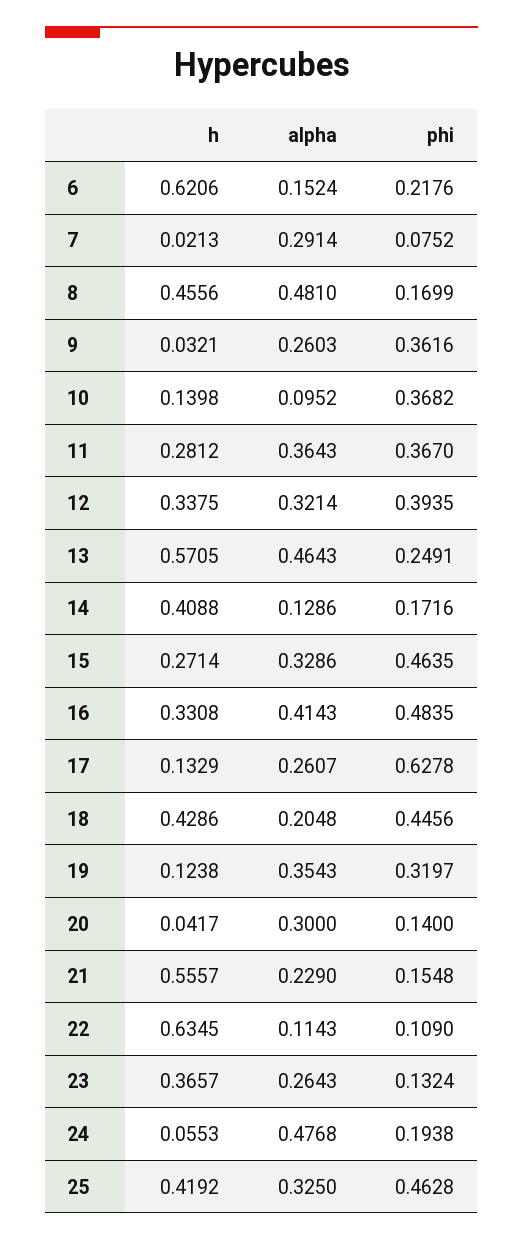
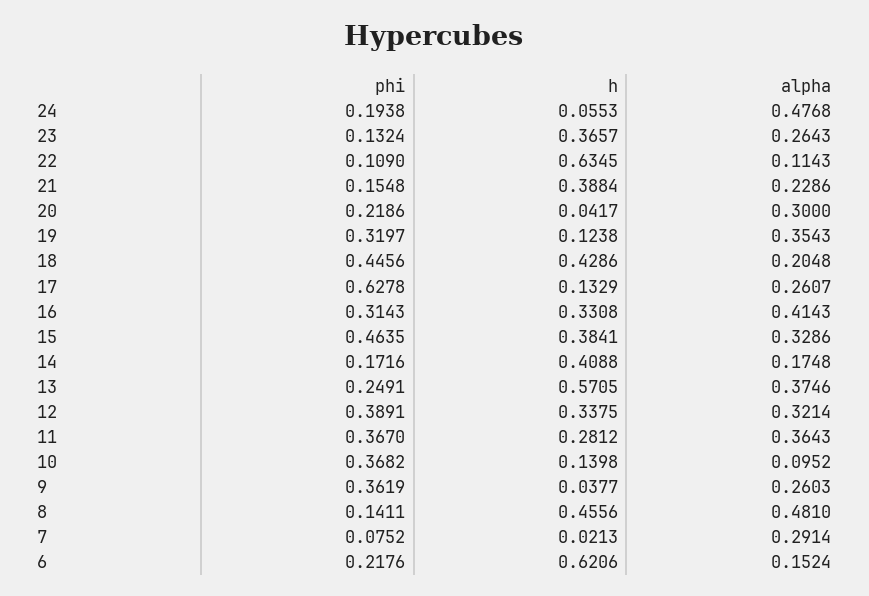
  {
    "h": {
      "6": 0.6206,
      "7": 0.0213,
      "8": 0.4556,
-     "9": 0.0321,
+     "9": 0.0377,
      "10": 0.1398,
      "11": 0.2812,
      "12": 0.3375,
      "13": 0.5705,
      "14": 0.4088,
-     "15": 0.2714,
+     "15": 0.3841,
      "16": 0.3308,
      "17": 0.1329,
      "18": 0.4286,
      "19": 0.1238,
      "20": 0.0417,
-     "21": 0.5557,
+     "21": 0.3884,
      "22": 0.6345,
      "23": 0.3657,
-     "24": 0.0553,
+     "24": 0.0553
-     "25": 0.4192
    },
    "alpha": {
      "6": 0.1524,
      "7": 0.2914,
      "8": 0.481,
      "9": 0.2603,
      "10": 0.0952,
      "11": 0.3643,
      "12": 0.3214,
-     "13": 0.4643,
+     "13": 0.3746,
-     "14": 0.1286,
+     "14": 0.1748,
      "15": 0.3286,
      "16": 0.4143,
      "17": 0.2607,
      "18": 0.2048,
      "19": 0.3543,
      "20": 0.3,
-     "21": 0.229,
+     "21": 0.2286,
      "22": 0.1143,
      "23": 0.2643,
-     "24": 0.4768,
+     "24": 0.4768
-     "25": 0.325
    },
    "phi": {
      "6": 0.2176,
      "7": 0.0752,
-     "8": 0.1699,
+     "8": 0.1411,
-     "9": 0.3616,
+     "9": 0.3619,
      "10": 0.3682,
      "11": 0.367,
-     "12": 0.3935,
+     "12": 0.3891,
      "13": 0.2491,
      "14": 0.1716,
      "15": 0.4635,
-     "16": 0.4835,
+     "16": 0.3143,
      "17": 0.6278,
      "18": 0.4456,
      "19": 0.3197,
-     "20": 0.14,
+     "20": 0.2186,
      "21": 0.1548,
      "22": 0.109,
      "23": 0.1324,
-     "24": 0.1938,
+     "24": 0.1938
-     "25": 0.4628
    }
  }

